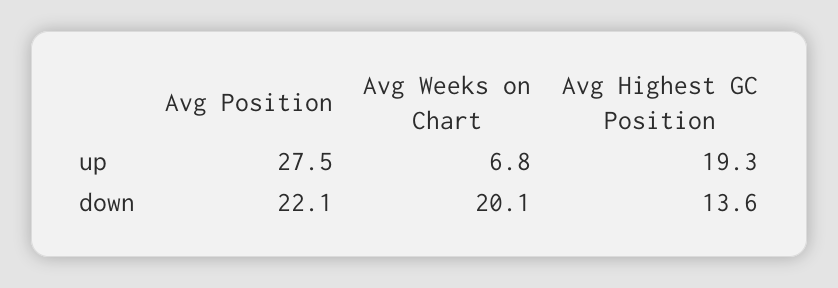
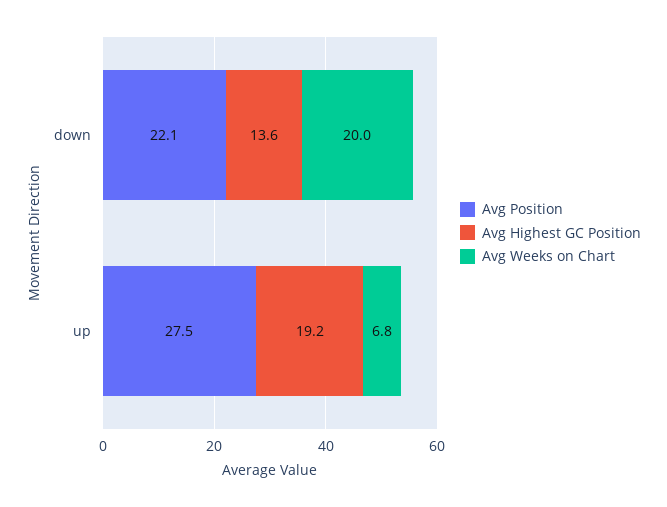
  {
    "Avg Position": {
      "up": 27.5,
      "down": 22.1
    },
    "Avg Weeks on Chart": {
      "up": 6.8,
-     "down": 20.1
+     "down": 20
    },
    "Avg Highest GC Position": {
-     "up": 19.3,
+     "up": 19.2,
      "down": 13.6
    }
  }

